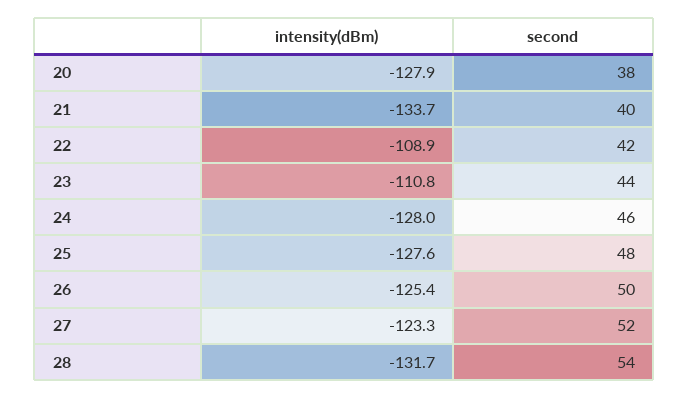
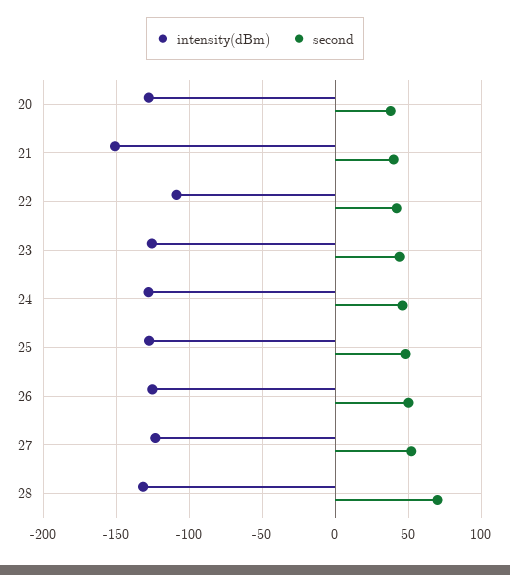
  {
    "intensity(dBm)": {
      "20": -127.9,
-     "21": -133.7,
+     "21": -150,
      "22": -108.9,
-     "23": -110.8,
+     "23": -125,
      "24": -128,
      "25": -127.6,
      "26": -125.4,
      "27": -123.3,
      "28": -131.7
    },
    "second": {
      "20": 38,
      "21": 40,
      "22": 42,
      "23": 44,
      "24": 46,
      "25": 48,
      "26": 50,
      "27": 52,
-     "28": 54
+     "28": 70
    }
  }

